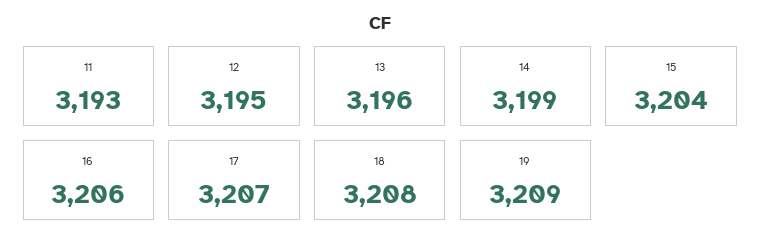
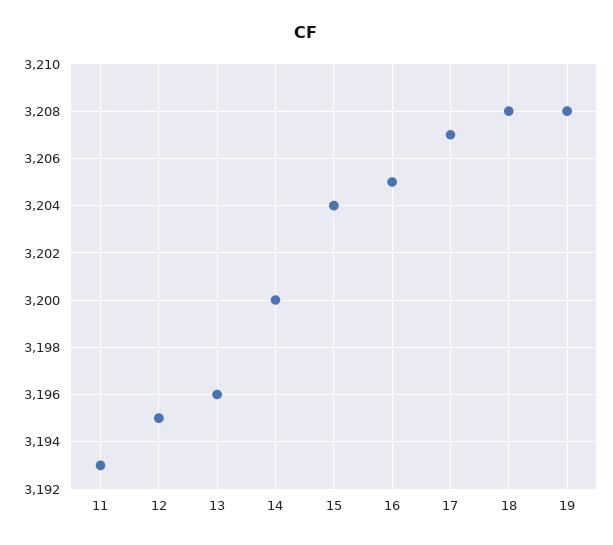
  {
    "11": 3193,
    "12": 3195,
    "13": 3196,
-   "14": 3199,
+   "14": 3200,
    "15": 3204,
-   "16": 3206,
+   "16": 3205,
    "17": 3207,
    "18": 3208,
-   "19": 3209
+   "19": 3208
  }

